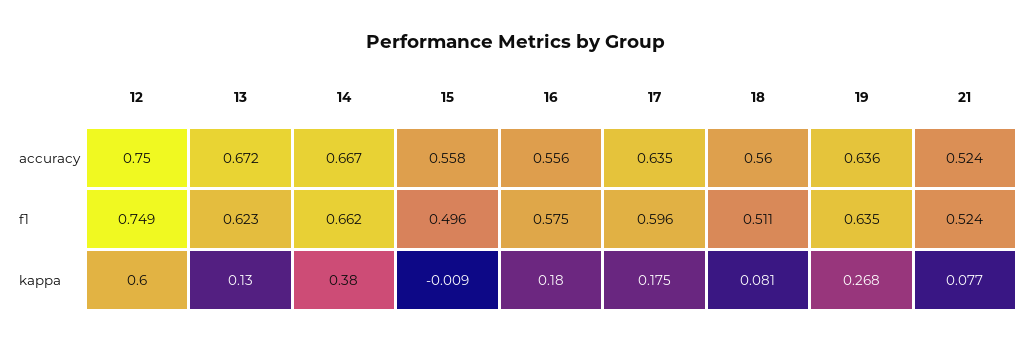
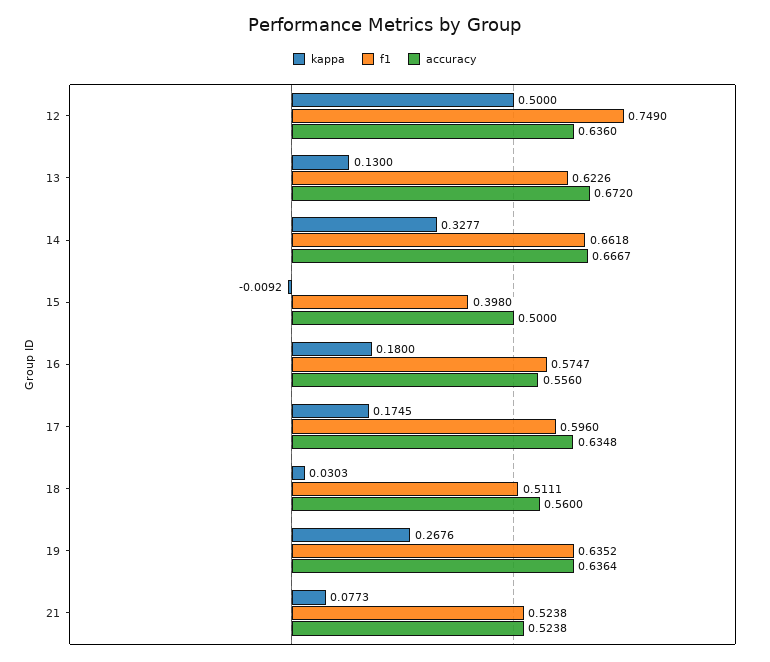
  {
    "accuracy": {
-     "12": 0.75,
+     "12": 0.636,
      "13": 0.672,
      "14": 0.6667,
-     "15": 0.558,
+     "15": 0.5,
      "16": 0.556,
      "17": 0.6348,
      "18": 0.56,
      "19": 0.6364,
      "21": 0.5238
    },
    "f1": {
      "12": 0.749,
      "13": 0.6226,
      "14": 0.6618,
-     "15": 0.496,
+     "15": 0.398,
      "16": 0.5747,
      "17": 0.596,
      "18": 0.5111,
      "19": 0.6352,
      "21": 0.5238
    },
    "kappa": {
-     "12": 0.6,
+     "12": 0.5,
      "13": 0.13,
-     "14": 0.38,
+     "14": 0.3277,
      "15": -0.0092,
      "16": 0.18,
      "17": 0.1745,
-     "18": 0.081,
+     "18": 0.0303,
      "19": 0.2676,
      "21": 0.0773
    }
  }

